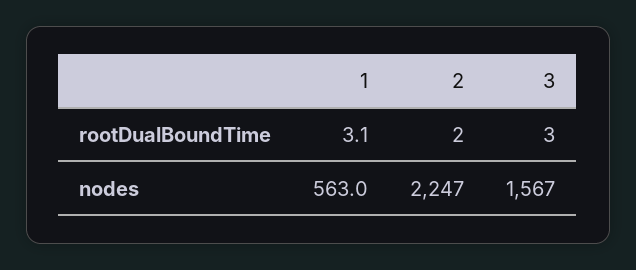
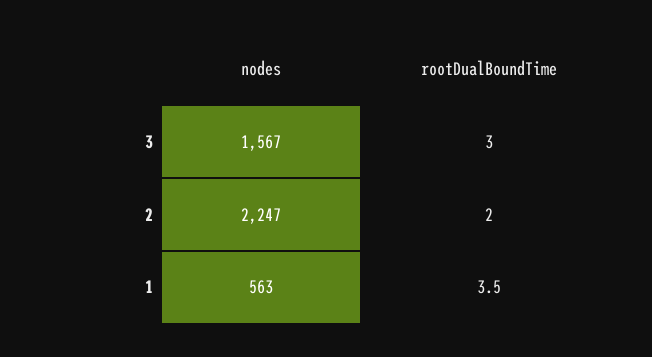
  {
    "1": {
-     "rootDualBoundTime": 3.1,
+     "rootDualBoundTime": 3.5,
      "nodes": 563
    },
    "2": {
      "rootDualBoundTime": 2,
      "nodes": 2247
    },
    "3": {
      "rootDualBoundTime": 3,
      "nodes": 1567
    }
  }

